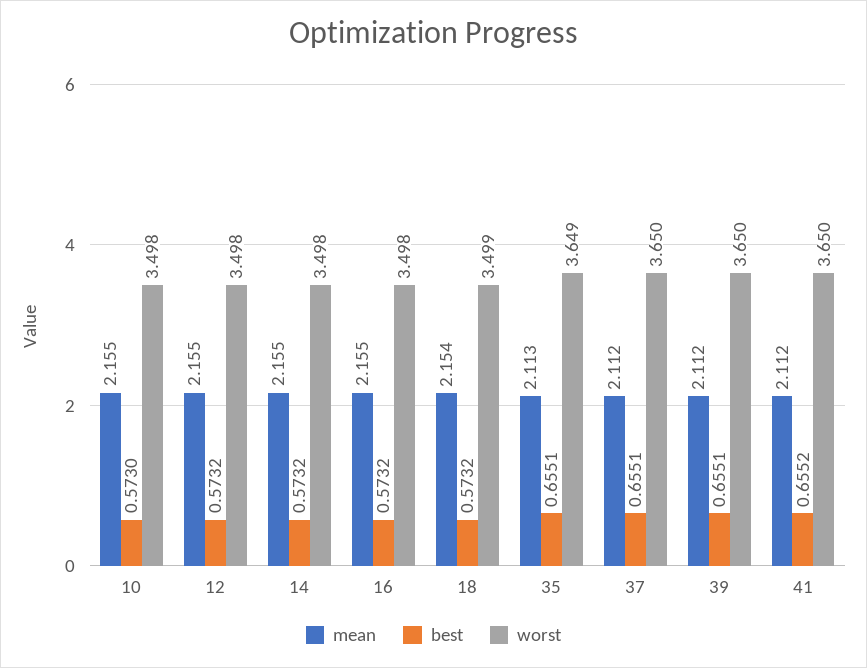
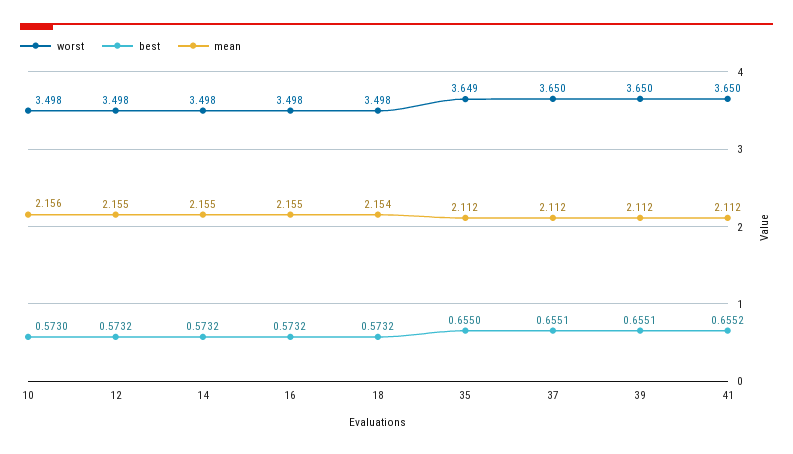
  {
    "mean": {
-     "10": 2.155,
+     "10": 2.156,
      "12": 2.155,
      "14": 2.155,
      "16": 2.155,
      "18": 2.154,
-     "35": 2.113,
+     "35": 2.112,
      "37": 2.112,
      "39": 2.112,
      "41": 2.112
    },
    "best": {
      "10": 0.573,
      "12": 0.5732,
      "14": 0.5732,
      "16": 0.5732,
      "18": 0.5732,
-     "35": 0.6551,
+     "35": 0.655,
      "37": 0.6551,
      "39": 0.6551,
      "41": 0.6552
    },
    "worst": {
      "10": 3.498,
      "12": 3.498,
      "14": 3.498,
      "16": 3.498,
-     "18": 3.499,
+     "18": 3.498,
      "35": 3.649,
      "37": 3.65,
      "39": 3.65,
      "41": 3.65
    }
  }

